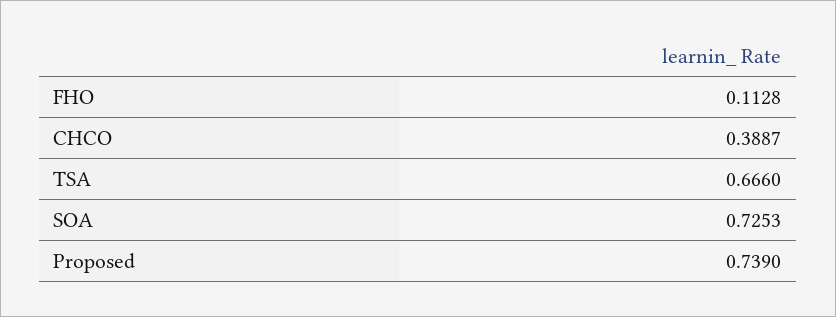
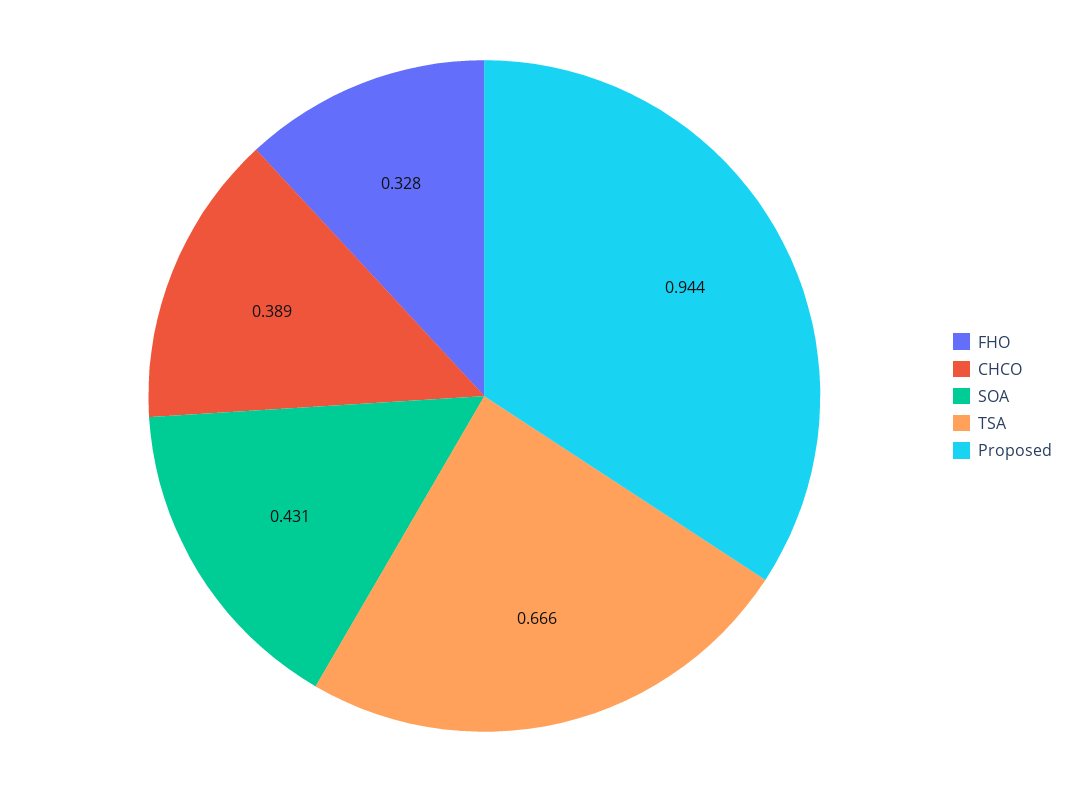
  {
-   "FHO": 0.1128,
+   "FHO": 0.328,
    "CHCO": 0.3887,
    "TSA": 0.666,
-   "SOA": 0.7253,
+   "SOA": 0.431,
-   "Proposed": 0.739
+   "Proposed": 0.944
  }

